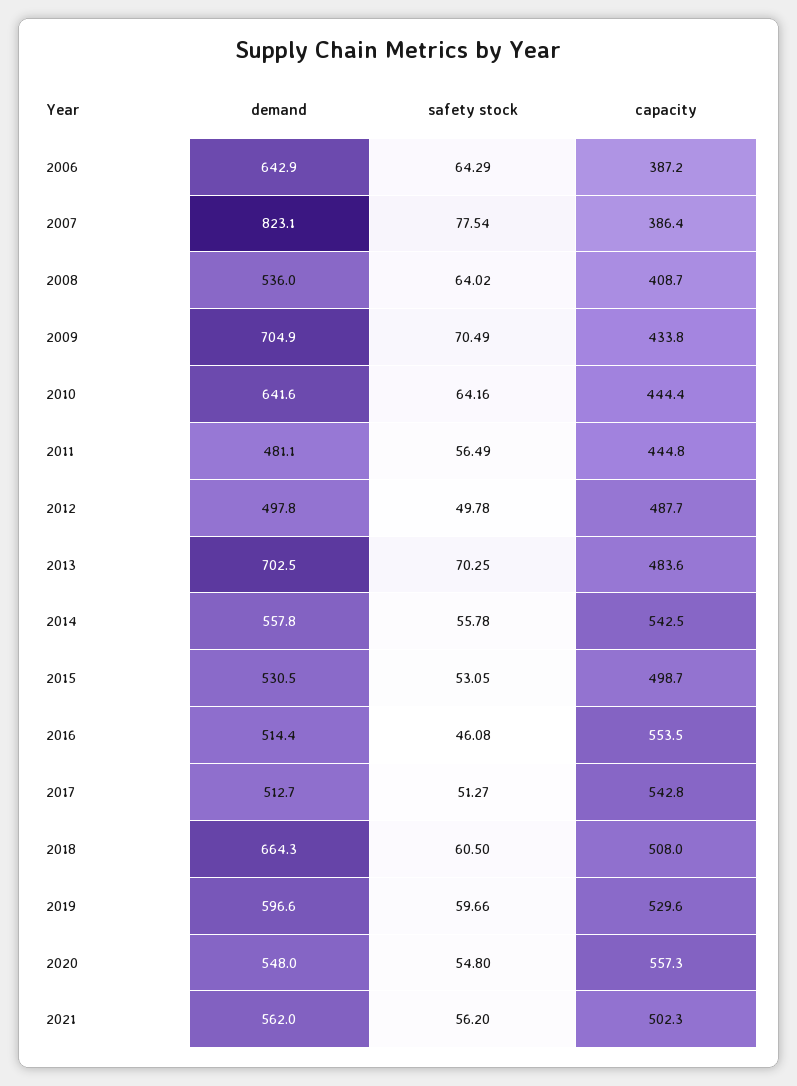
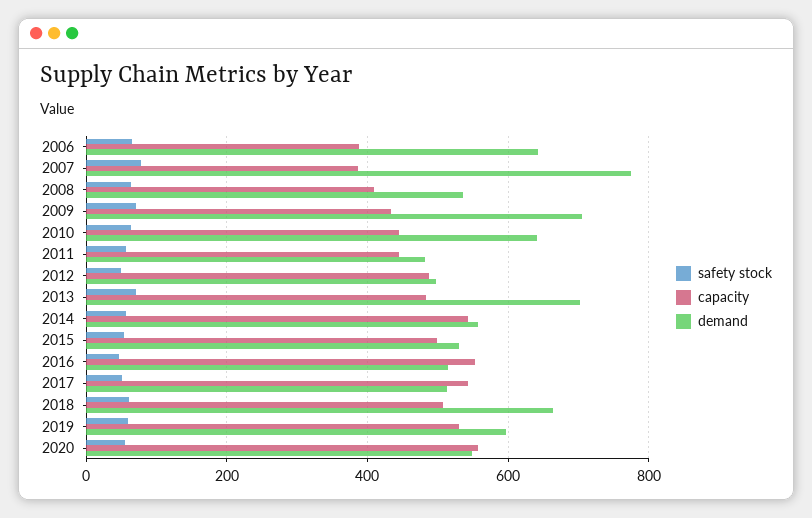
  {
    "demand": {
      "2006": 642.9,
-     "2007": 823.1,
+     "2007": 780,
      "2008": 536,
      "2009": 704.9,
      "2010": 641.6,
      "2011": 481.1,
      "2012": 497.8,
      "2013": 702.5,
      "2014": 557.8,
      "2015": 530.5,
      "2016": 514.4,
      "2017": 512.7,
      "2018": 664.3,
      "2019": 596.6,
-     "2020": 548,
+     "2020": 548
-     "2021": 562
    },
    "safety stock": {
      "2006": 64.29,
      "2007": 77.54,
      "2008": 64.02,
      "2009": 70.49,
      "2010": 64.16,
      "2011": 56.49,
      "2012": 49.78,
      "2013": 70.25,
      "2014": 55.78,
      "2015": 53.05,
      "2016": 46.08,
      "2017": 51.27,
      "2018": 60.5,
      "2019": 59.66,
-     "2020": 54.8,
+     "2020": 54.8
-     "2021": 56.2
    },
    "capacity": {
      "2006": 387.2,
      "2007": 386.4,
      "2008": 408.7,
      "2009": 433.8,
      "2010": 444.4,
      "2011": 444.8,
      "2012": 487.7,
      "2013": 483.6,
      "2014": 542.5,
      "2015": 498.7,
      "2016": 553.5,
      "2017": 542.8,
      "2018": 508,
      "2019": 529.6,
-     "2020": 557.3,
+     "2020": 557.3
-     "2021": 502.3
    }
  }

